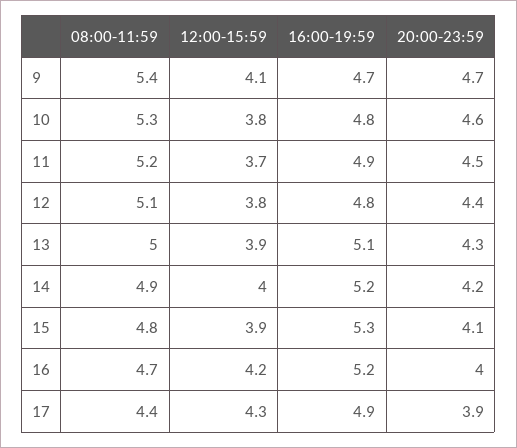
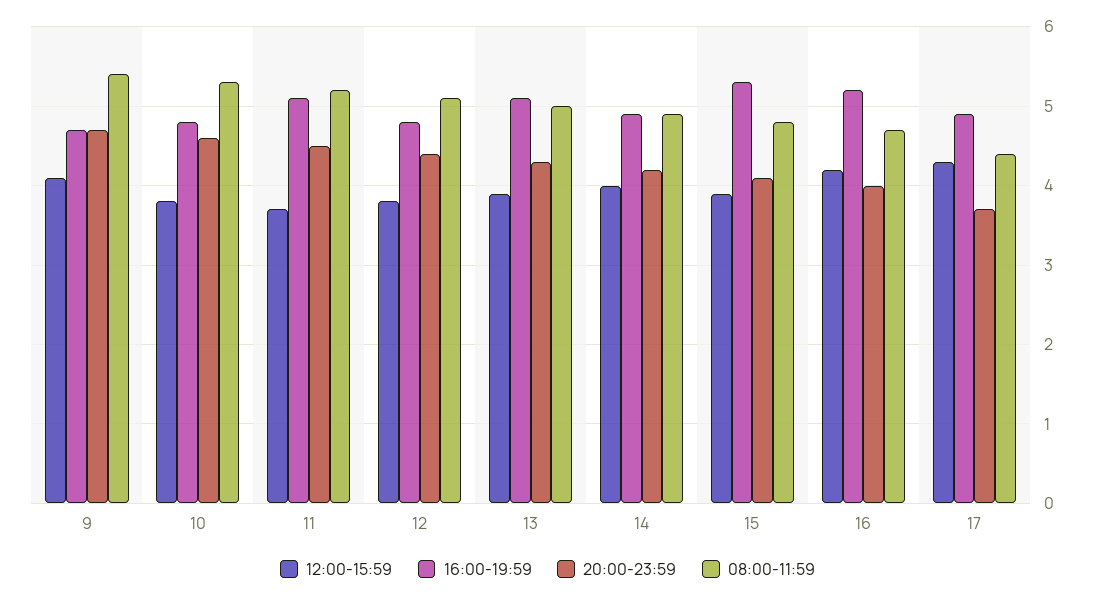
  {
    "08:00-11:59": {
      "9": 5.4,
      "10": 5.3,
      "11": 5.2,
      "12": 5.1,
      "13": 5,
      "14": 4.9,
      "15": 4.8,
      "16": 4.7,
      "17": 4.4
    },
    "12:00-15:59": {
      "9": 4.1,
      "10": 3.8,
      "11": 3.7,
      "12": 3.8,
      "13": 3.9,
      "14": 4,
      "15": 3.9,
      "16": 4.2,
      "17": 4.3
    },
    "16:00-19:59": {
      "9": 4.7,
      "10": 4.8,
-     "11": 4.9,
+     "11": 5.1,
      "12": 4.8,
      "13": 5.1,
-     "14": 5.2,
+     "14": 4.9,
      "15": 5.3,
      "16": 5.2,
      "17": 4.9
    },
    "20:00-23:59": {
      "9": 4.7,
      "10": 4.6,
      "11": 4.5,
      "12": 4.4,
      "13": 4.3,
      "14": 4.2,
      "15": 4.1,
      "16": 4,
-     "17": 3.9
+     "17": 3.7
    }
  }

